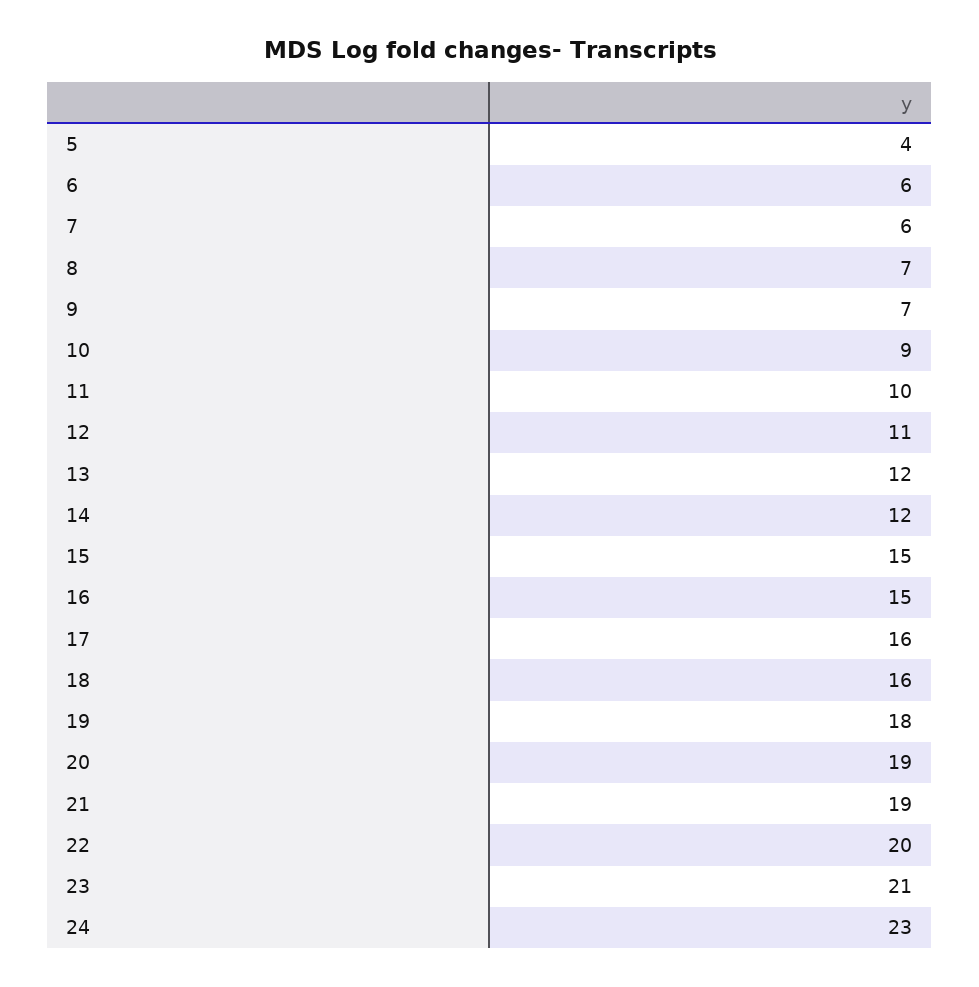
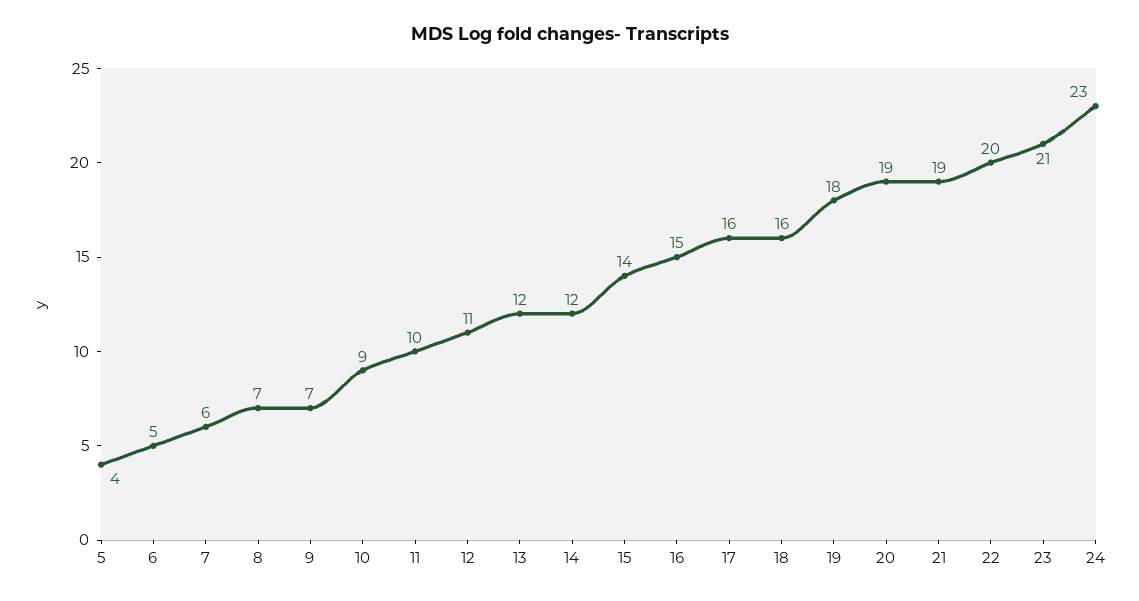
  {
    "5": 4,
-   "6": 6,
+   "6": 5,
    "7": 6,
    "8": 7,
    "9": 7,
    "10": 9,
    "11": 10,
    "12": 11,
    "13": 12,
    "14": 12,
-   "15": 15,
+   "15": 14,
    "16": 15,
    "17": 16,
    "18": 16,
    "19": 18,
    "20": 19,
    "21": 19,
    "22": 20,
    "23": 21,
    "24": 23
  }

